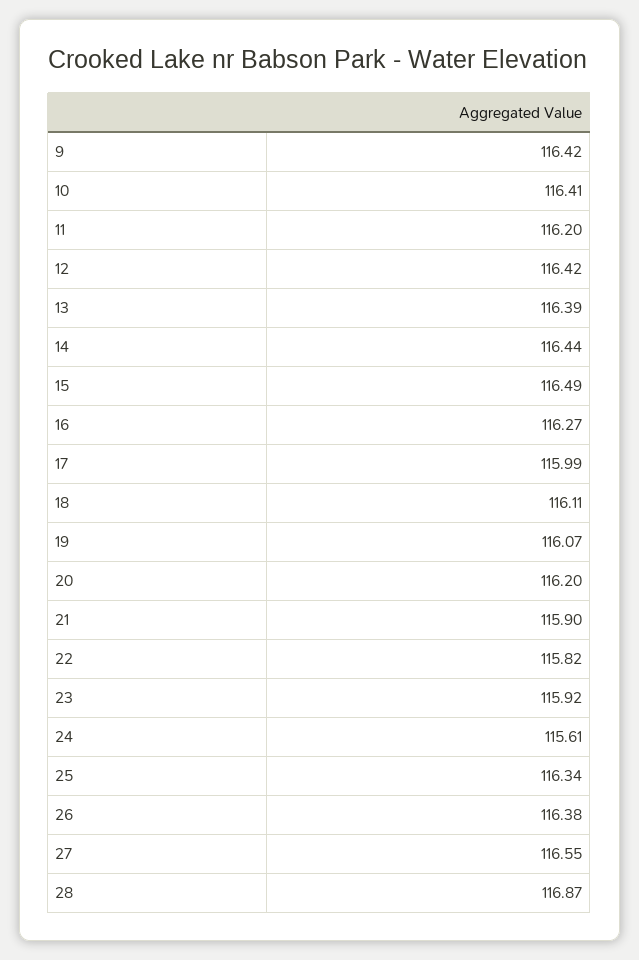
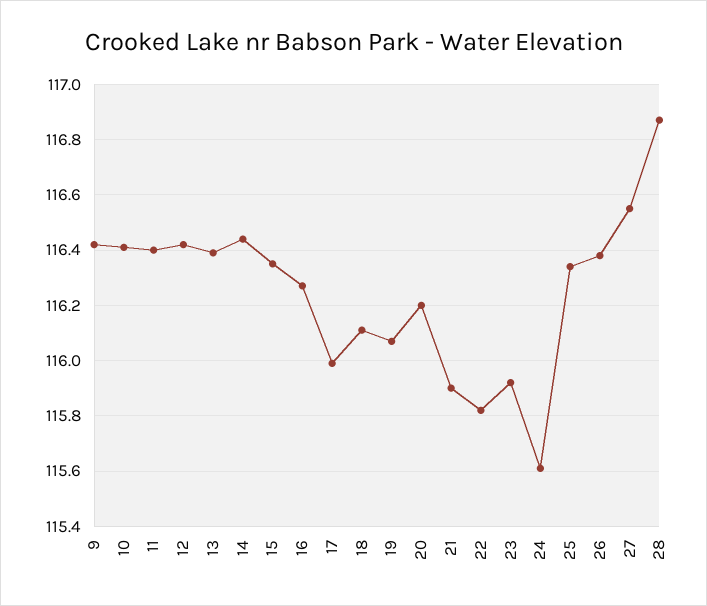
  {
    "9": 116.42,
    "10": 116.41,
-   "11": 116.2,
+   "11": 116.4,
    "12": 116.42,
    "13": 116.39,
    "14": 116.44,
-   "15": 116.49,
+   "15": 116.35,
    "16": 116.27,
    "17": 115.99,
    "18": 116.11,
    "19": 116.07,
    "20": 116.2,
    "21": 115.9,
    "22": 115.82,
    "23": 115.92,
    "24": 115.61,
    "25": 116.34,
    "26": 116.38,
    "27": 116.55,
    "28": 116.87
  }

